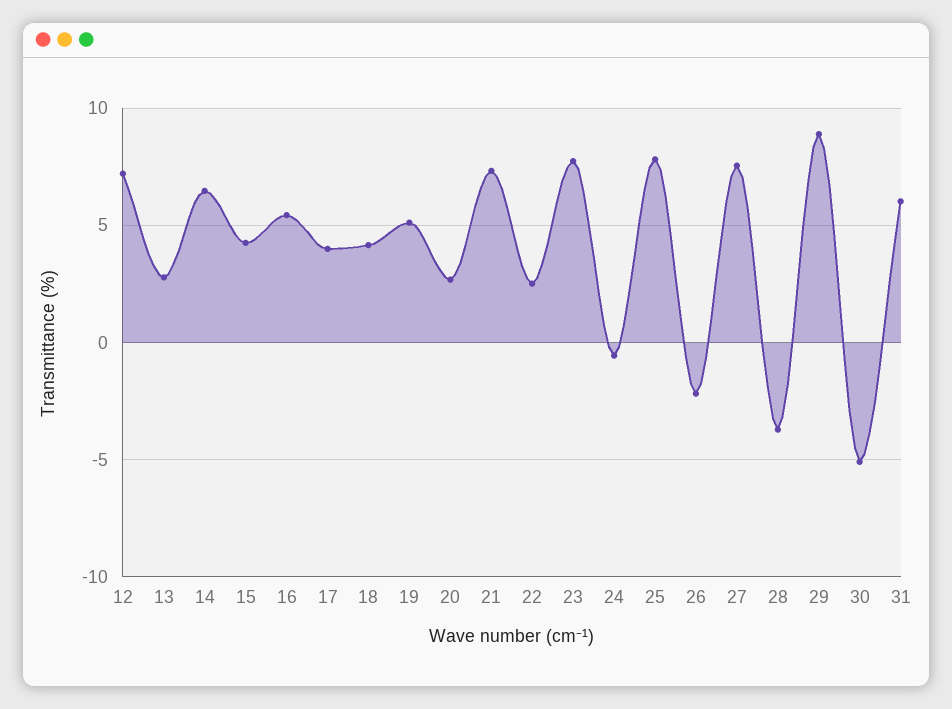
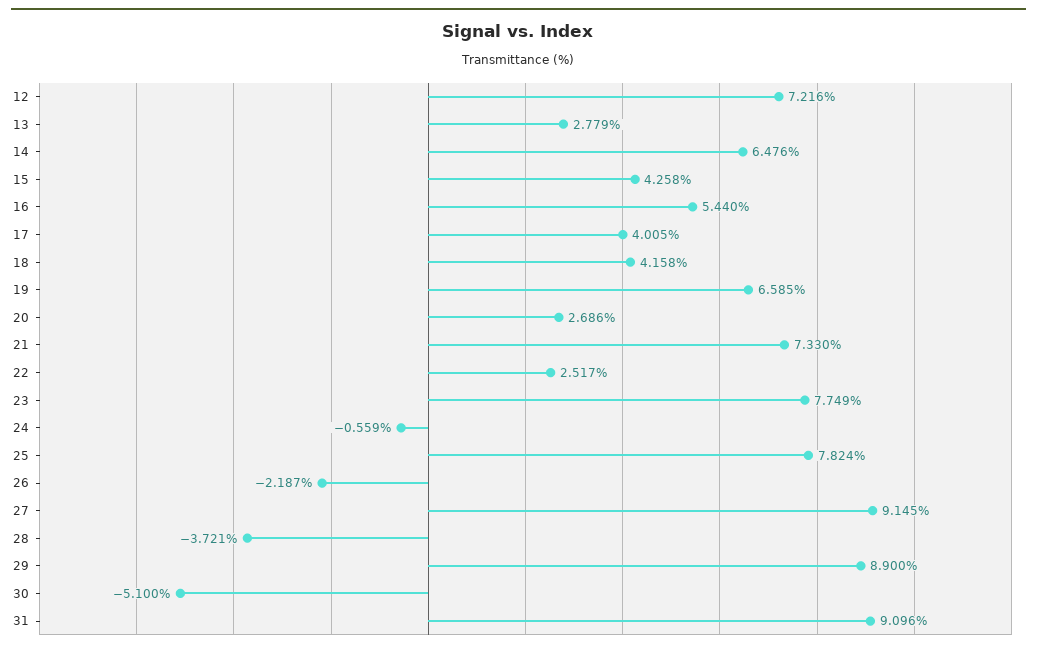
  {
    "12": 7.216,
    "13": 2.779,
    "14": 6.476,
    "15": 4.258,
    "16": 5.44,
    "17": 4.005,
    "18": 4.158,
-   "19": 5,
+   "19": 6.585,
    "20": 2.686,
    "21": 7.33,
    "22": 2.517,
    "23": 7.749,
    "24": -0.559,
    "25": 7.824,
    "26": -2.187,
-   "27": 7.5,
+   "27": 9.145,
    "28": -3.721,
    "29": 8.9,
    "30": -5.1,
-   "31": 6
+   "31": 9.096
  }

